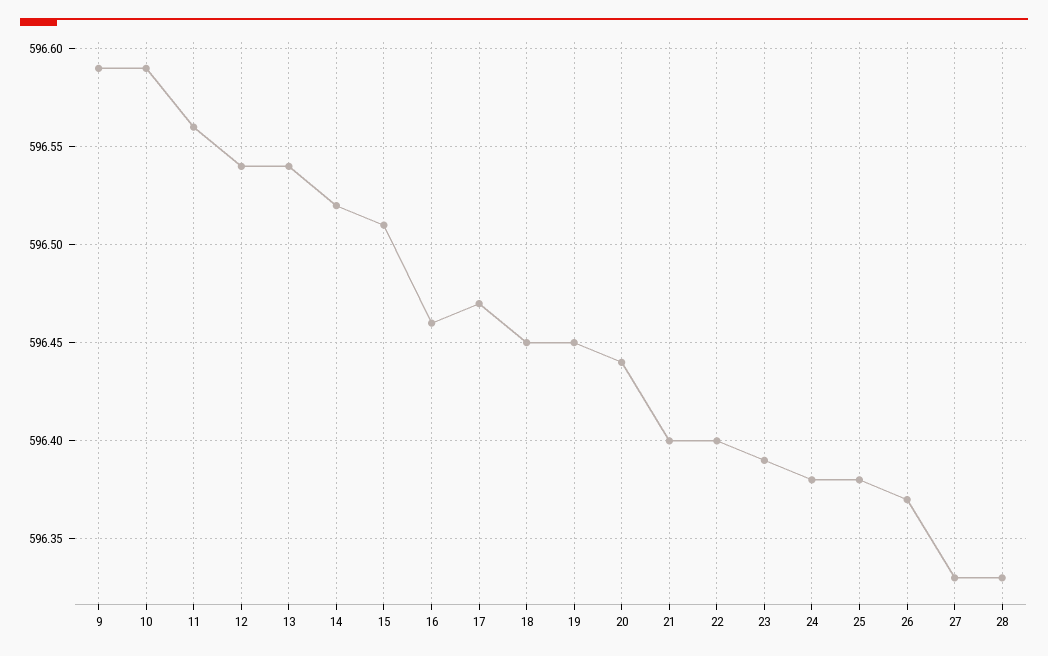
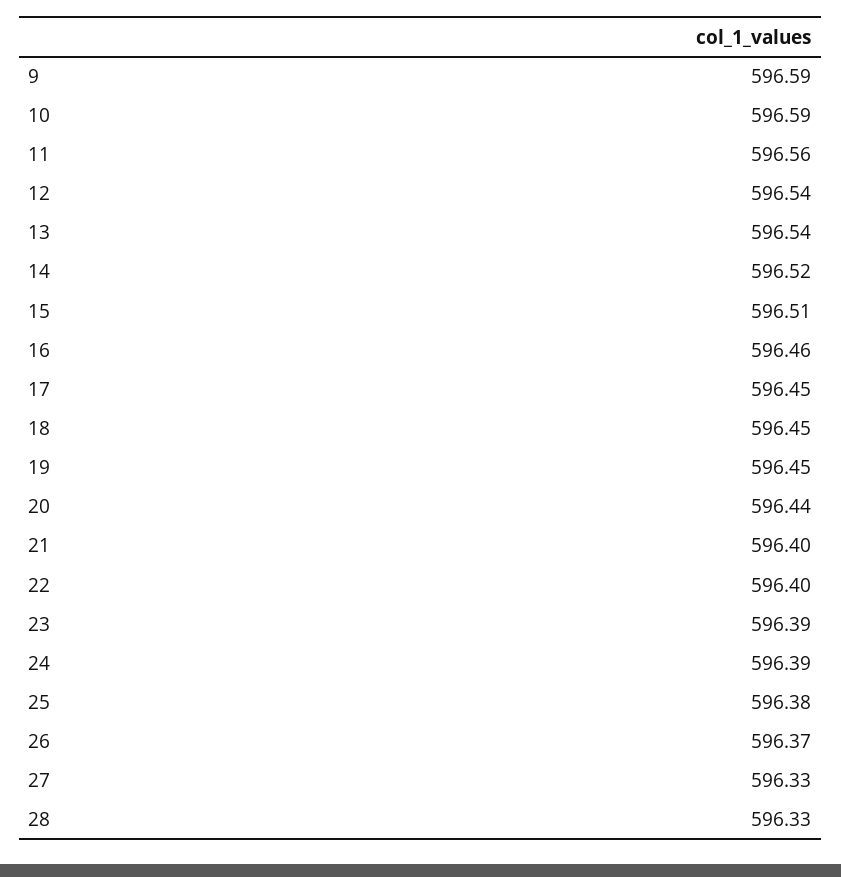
  {
    "9": 596.59,
    "10": 596.59,
    "11": 596.56,
    "12": 596.54,
    "13": 596.54,
    "14": 596.52,
    "15": 596.51,
    "16": 596.46,
-   "17": 596.47,
+   "17": 596.45,
    "18": 596.45,
    "19": 596.45,
    "20": 596.44,
    "21": 596.4,
    "22": 596.4,
    "23": 596.39,
-   "24": 596.38,
+   "24": 596.39,
    "25": 596.38,
    "26": 596.37,
    "27": 596.33,
    "28": 596.33
  }

